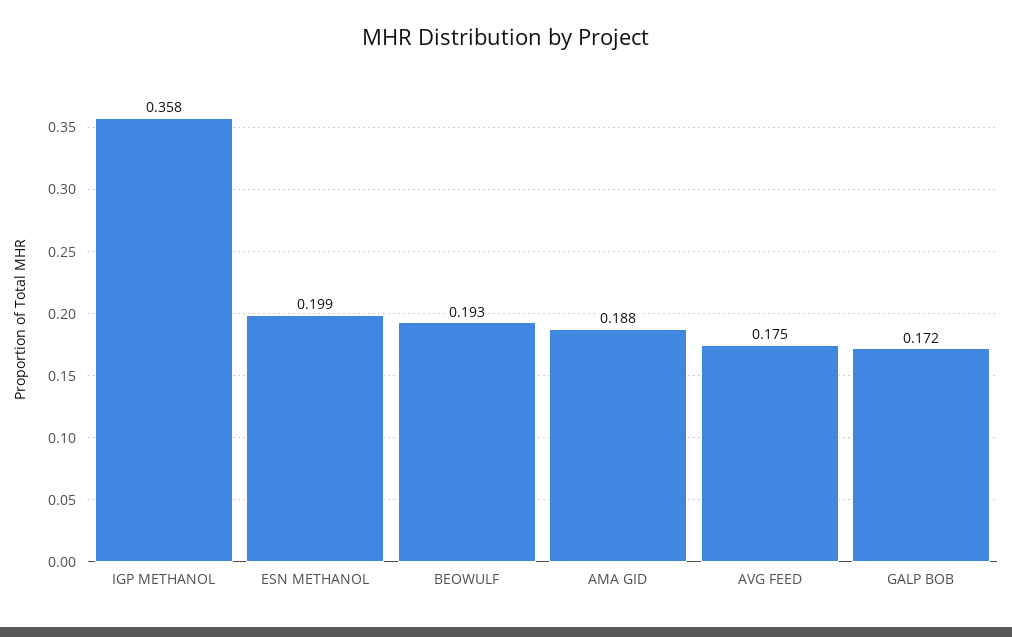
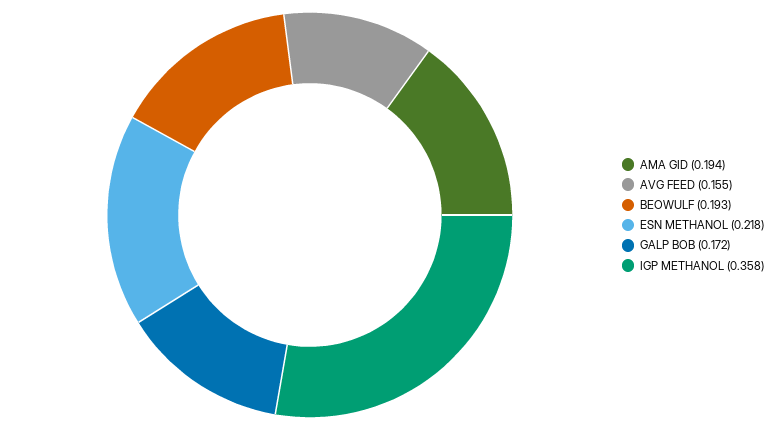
  {
    "IGP METHANOL": 0.358,
-   "ESN METHANOL": 0.199,
+   "ESN METHANOL": 0.218,
    "BEOWULF": 0.193,
-   "AMA GID": 0.188,
+   "AMA GID": 0.194,
-   "AVG FEED": 0.175,
+   "AVG FEED": 0.155,
    "GALP BOB": 0.172
  }

